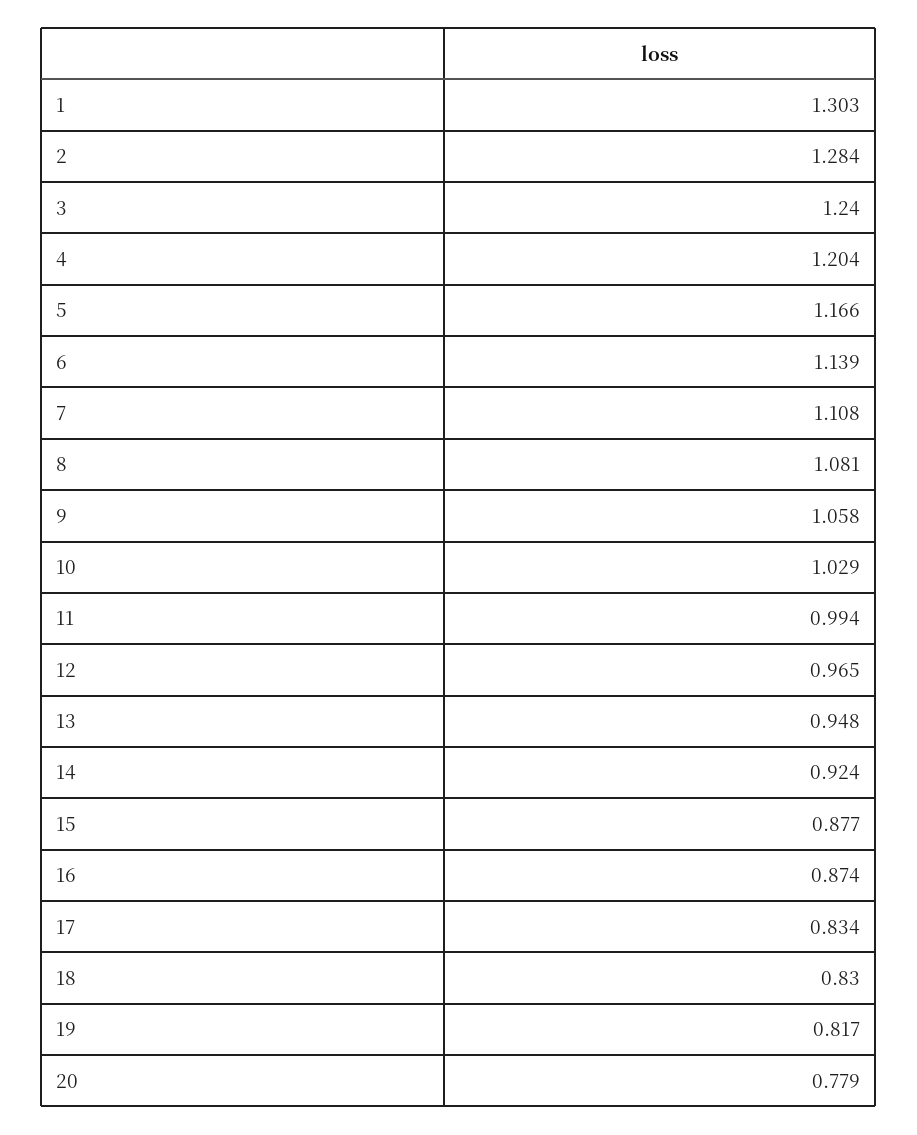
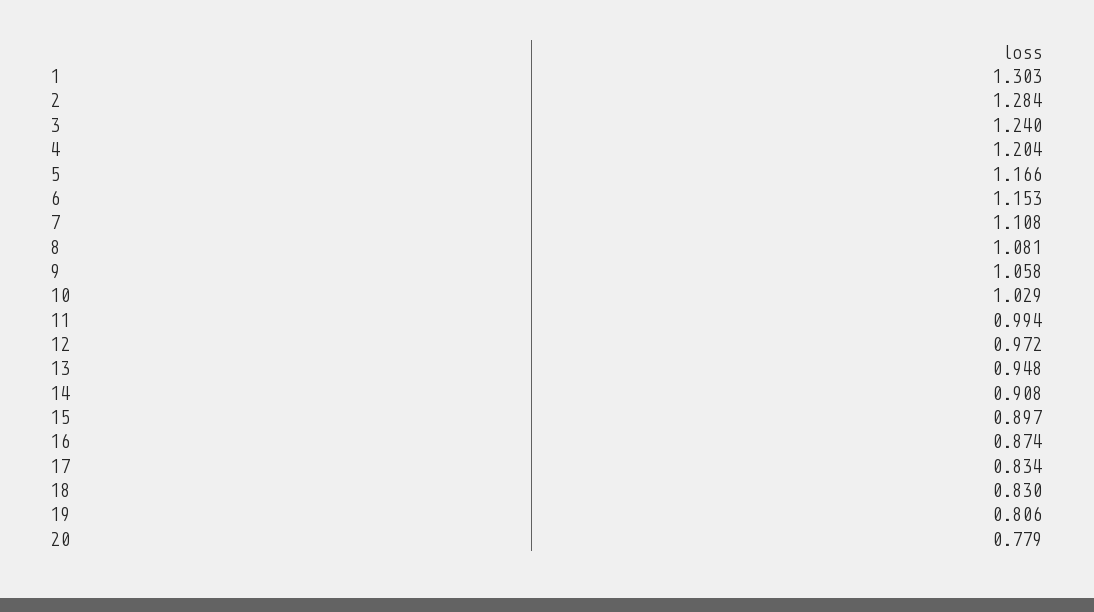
  {
    "1": 1.303,
    "2": 1.284,
    "3": 1.24,
    "4": 1.204,
    "5": 1.166,
-   "6": 1.139,
+   "6": 1.153,
    "7": 1.108,
    "8": 1.081,
    "9": 1.058,
    "10": 1.029,
    "11": 0.994,
-   "12": 0.965,
+   "12": 0.972,
    "13": 0.948,
-   "14": 0.924,
+   "14": 0.908,
-   "15": 0.877,
+   "15": 0.897,
    "16": 0.874,
    "17": 0.834,
    "18": 0.83,
-   "19": 0.817,
+   "19": 0.806,
    "20": 0.779
  }

